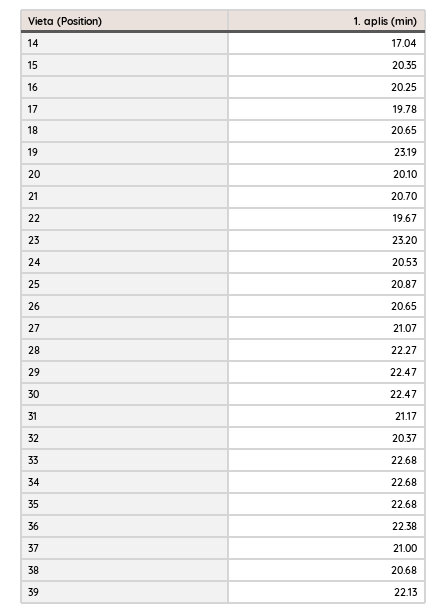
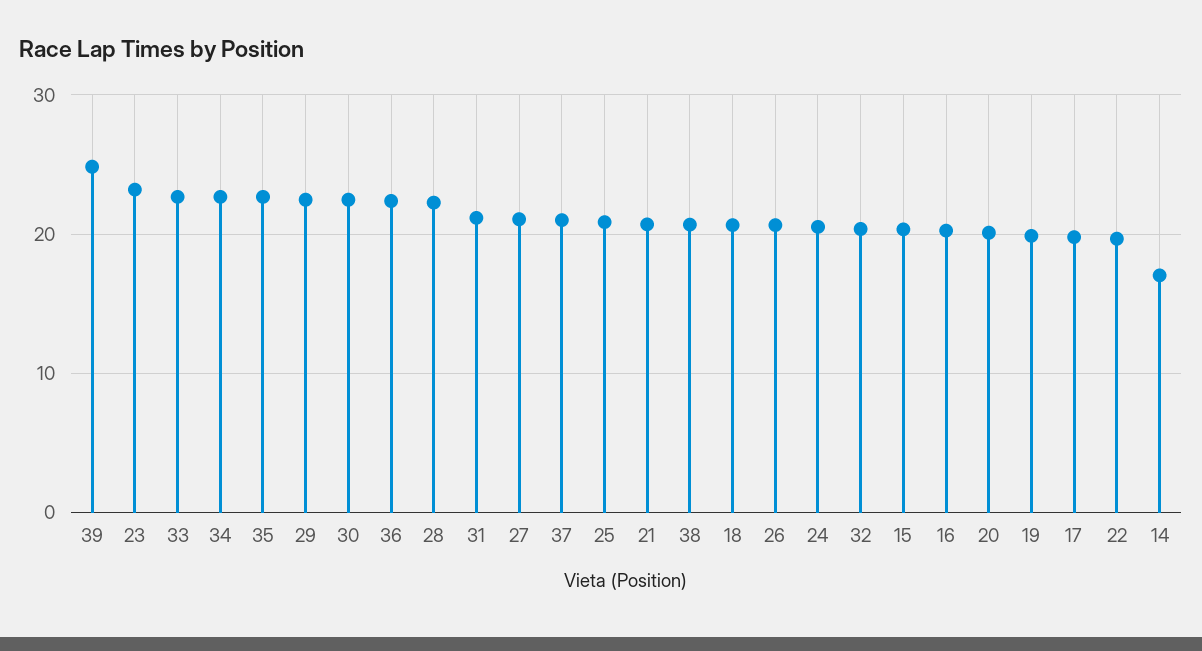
  {
    "14": 17.04,
    "15": 20.35,
    "16": 20.25,
    "17": 19.78,
    "18": 20.65,
-   "19": 23.19,
+   "19": 20,
    "20": 20.1,
    "21": 20.7,
    "22": 19.67,
    "23": 23.2,
    "24": 20.53,
    "25": 20.87,
    "26": 20.65,
    "27": 21.07,
    "28": 22.27,
    "29": 22.47,
    "30": 22.47,
    "31": 21.17,
    "32": 20.37,
    "33": 22.68,
    "34": 22.68,
    "35": 22.68,
    "36": 22.38,
    "37": 21,
    "38": 20.68,
-   "39": 22.13
+   "39": 25
  }

